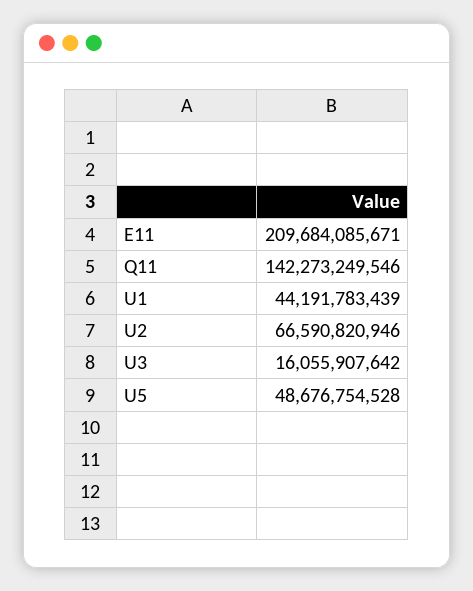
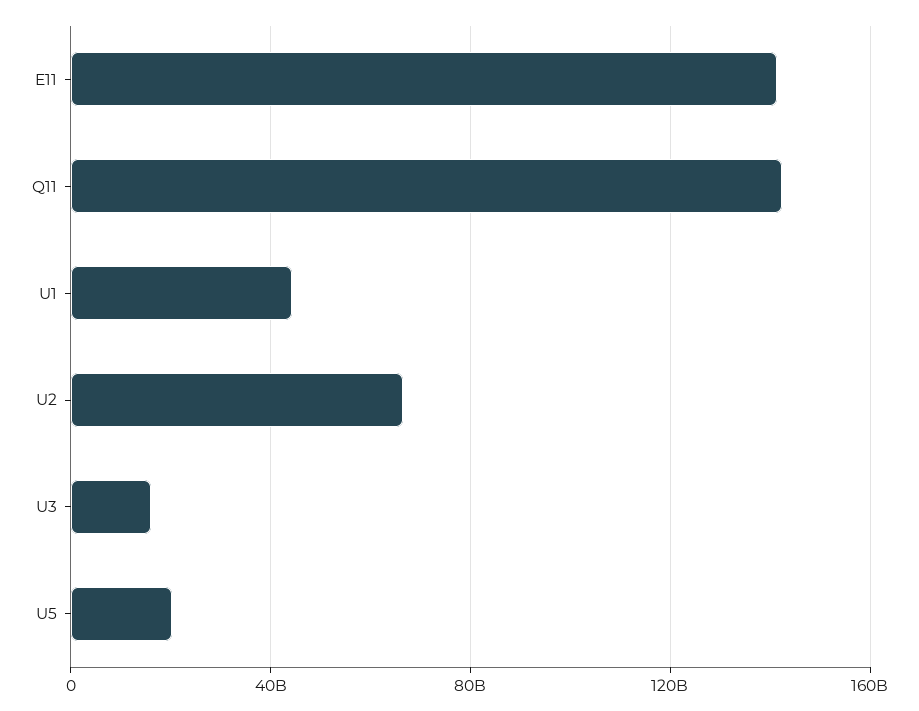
  {
-   "E11": 209684085671,
+   "E11": 140000000000,
    "Q11": 142273249546,
    "U1": 44191783439,
    "U2": 66590820946,
    "U3": 16055907642,
-   "U5": 48676754528
+   "U5": 20000000000
  }

